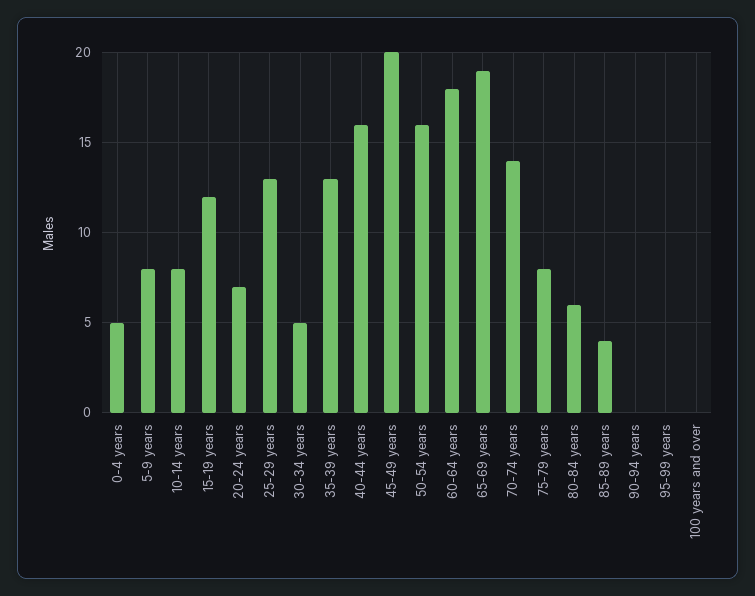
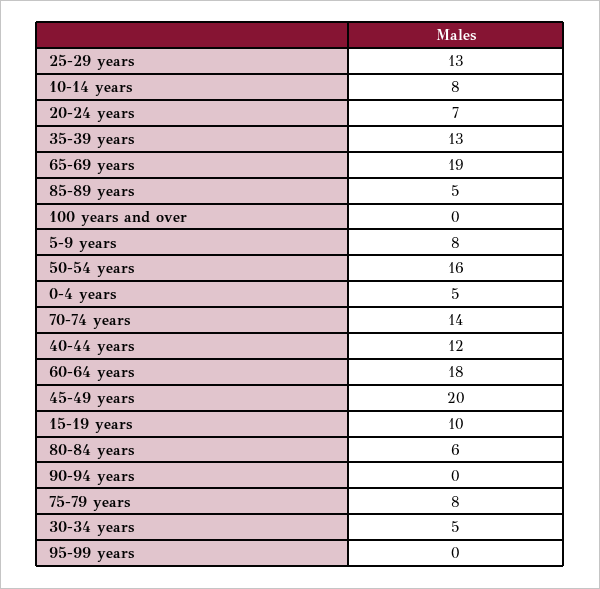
  {
    "0-4 years": 5,
    "5-9 years": 8,
    "10-14 years": 8,
-   "15-19 years": 12,
+   "15-19 years": 10,
    "20-24 years": 7,
    "25-29 years": 13,
    "30-34 years": 5,
    "35-39 years": 13,
-   "40-44 years": 16,
+   "40-44 years": 12,
    "45-49 years": 20,
    "50-54 years": 16,
    "60-64 years": 18,
    "65-69 years": 19,
    "70-74 years": 14,
    "75-79 years": 8,
    "80-84 years": 6,
-   "85-89 years": 4,
+   "85-89 years": 5,
    "90-94 years": 0,
    "95-99 years": 0,
    "100 years and over": 0
  }

